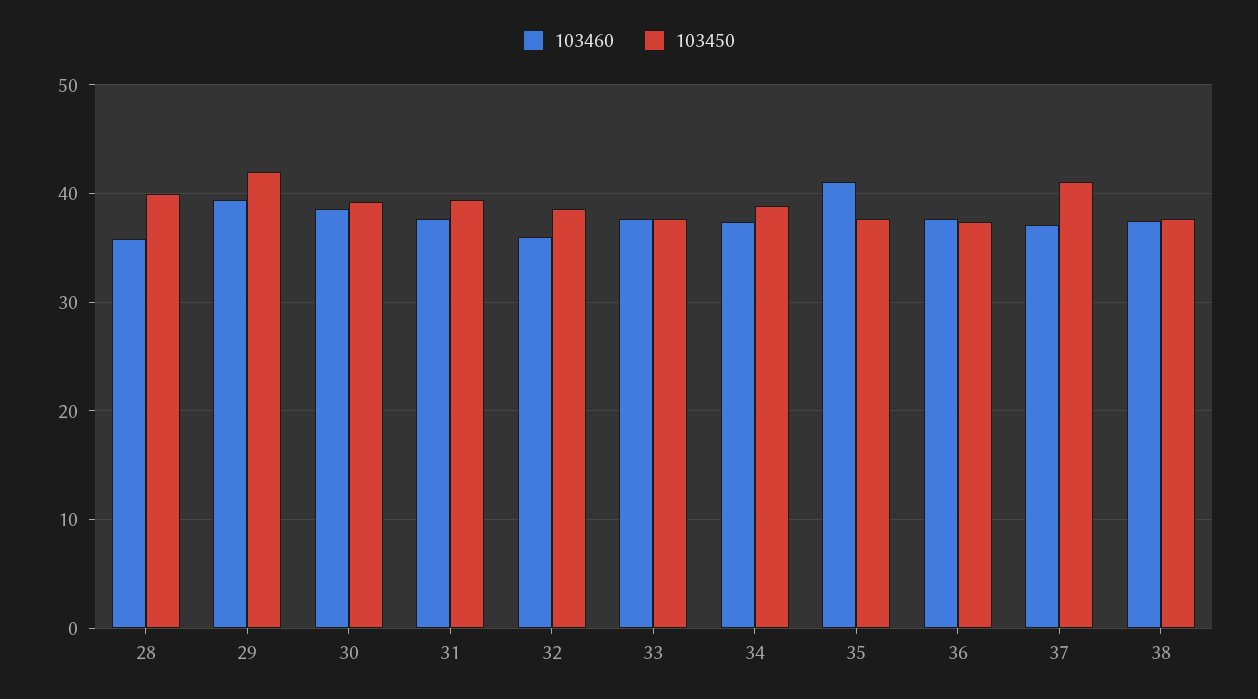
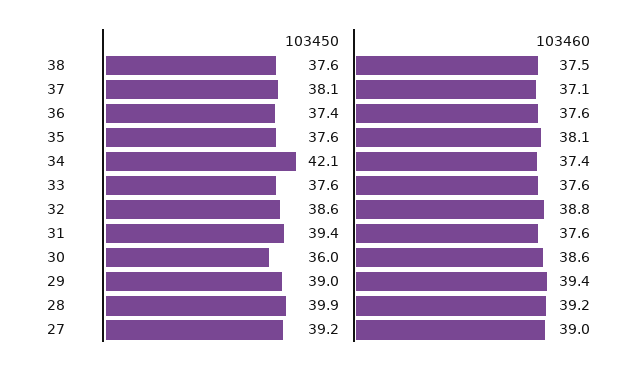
  {
    "103460": {
-     "28": 36,
+     "28": 39.2,
      "29": 39.4,
      "30": 38.6,
      "31": 37.6,
-     "32": 36,
+     "32": 38.8,
      "33": 37.6,
      "34": 37.4,
-     "35": 41,
+     "35": 38.1,
      "36": 37.6,
      "37": 37.1,
-     "38": 37.5
+     "38": 37.5,
+     "27": 39
    },
    "103450": {
      "28": 39.9,
-     "29": 42,
+     "29": 39,
-     "30": 39,
+     "30": 36,
      "31": 39.4,
      "32": 38.6,
      "33": 37.6,
-     "34": 39,
+     "34": 42.1,
      "35": 37.6,
      "36": 37.4,
-     "37": 41,
+     "37": 38.1,
-     "38": 37.6
+     "38": 37.6,
+     "27": 39.2
    }
  }

